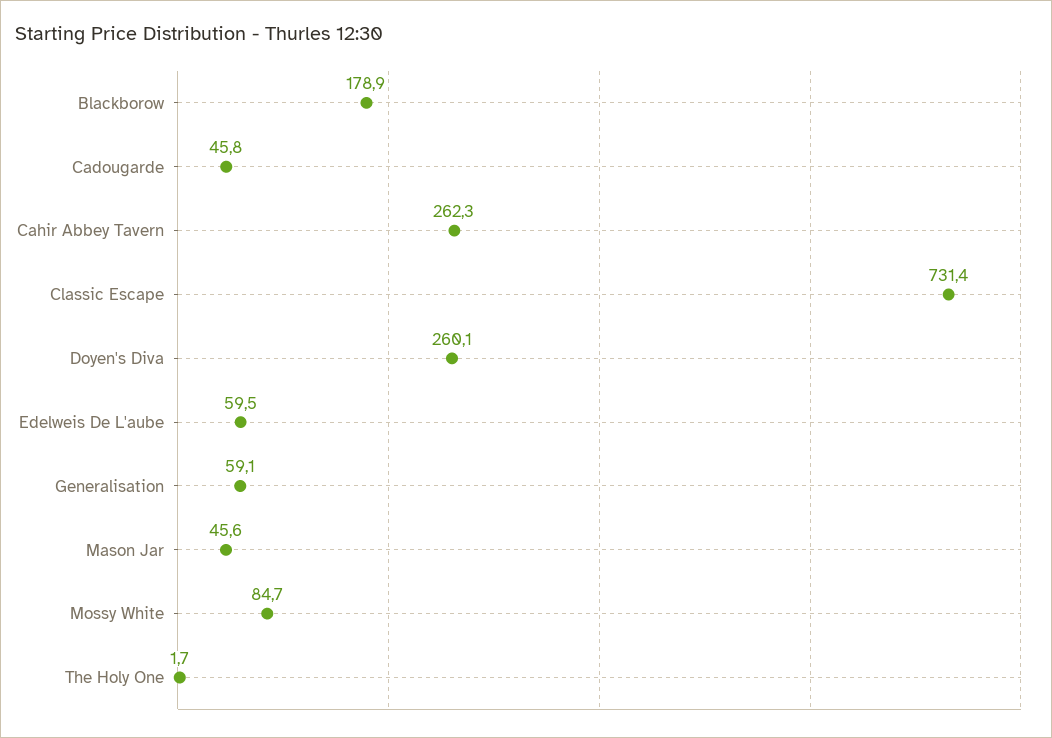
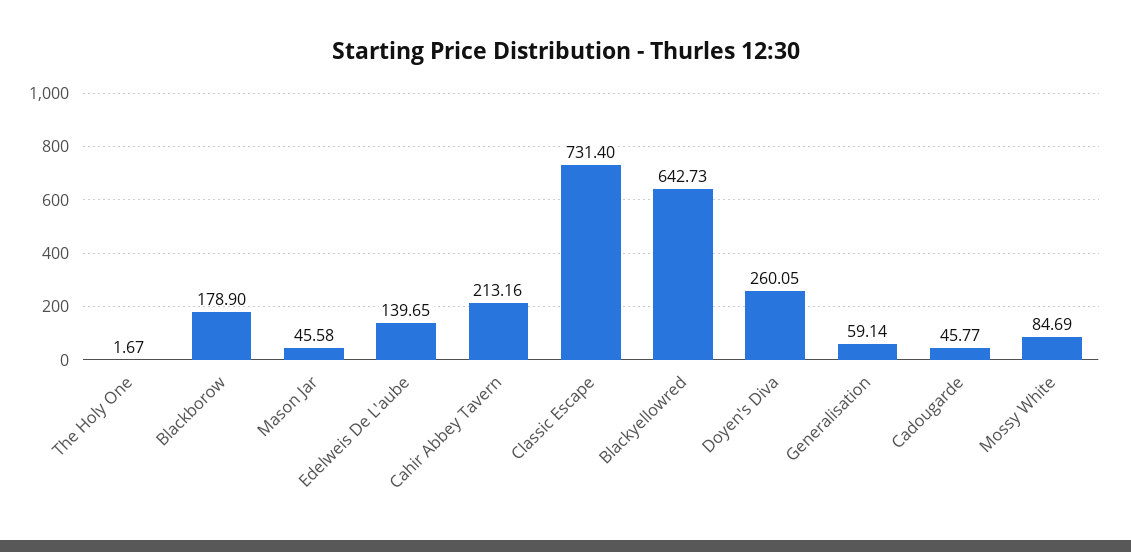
  {
    "Blackborow": 178.9,
    "Cadougarde": 45.77,
-   "Cahir Abbey Tavern": 262.3,
+   "Cahir Abbey Tavern": 213.16,
    "Classic Escape": 731.4,
    "Doyen's Diva": 260.05,
-   "Edelweis De L'aube": 59.5,
+   "Edelweis De L'aube": 139.65,
    "Generalisation": 59.14,
    "Mason Jar": 45.58,
    "Mossy White": 84.69,
-   "The Holy One": 1.67
+   "The Holy One": 1.67,
+   "Blackyellowred": 642.73
  }

